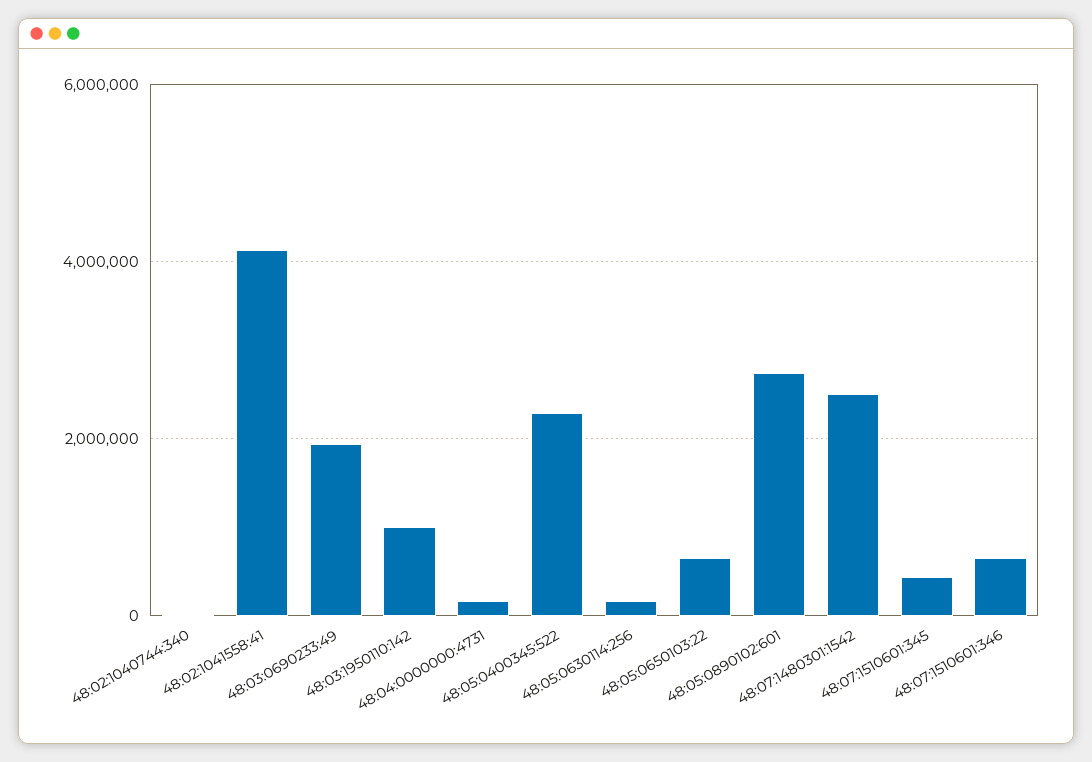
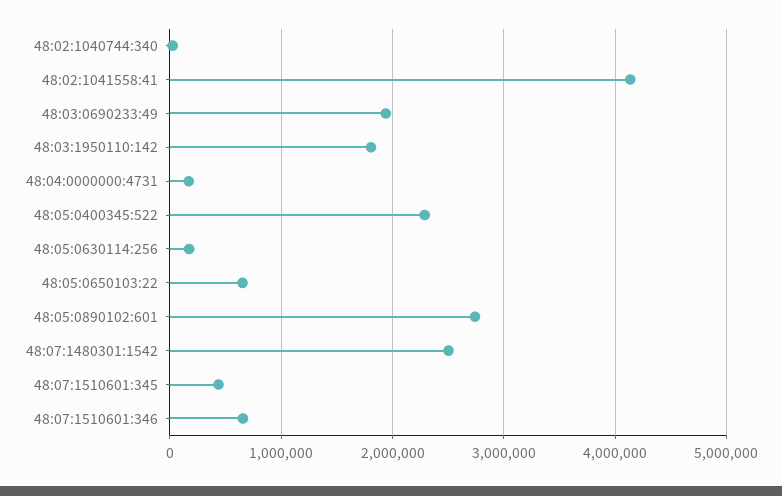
  {
    "48:02:1040744:340": 0,
    "48:02:1041558:41": 4100000,
    "48:03:0690233:49": 1900000,
-   "48:03:1950110:142": 1000000,
+   "48:03:1950110:142": 1800000,
    "48:04:0000000:4731": 200000,
    "48:05:0400345:522": 2300000,
    "48:05:0630114:256": 200000,
    "48:05:0650103:22": 700000,
    "48:05:0890102:601": 2700000,
    "48:07:1480301:1542": 2500000,
    "48:07:1510601:345": 400000,
    "48:07:1510601:346": 700000
  }

